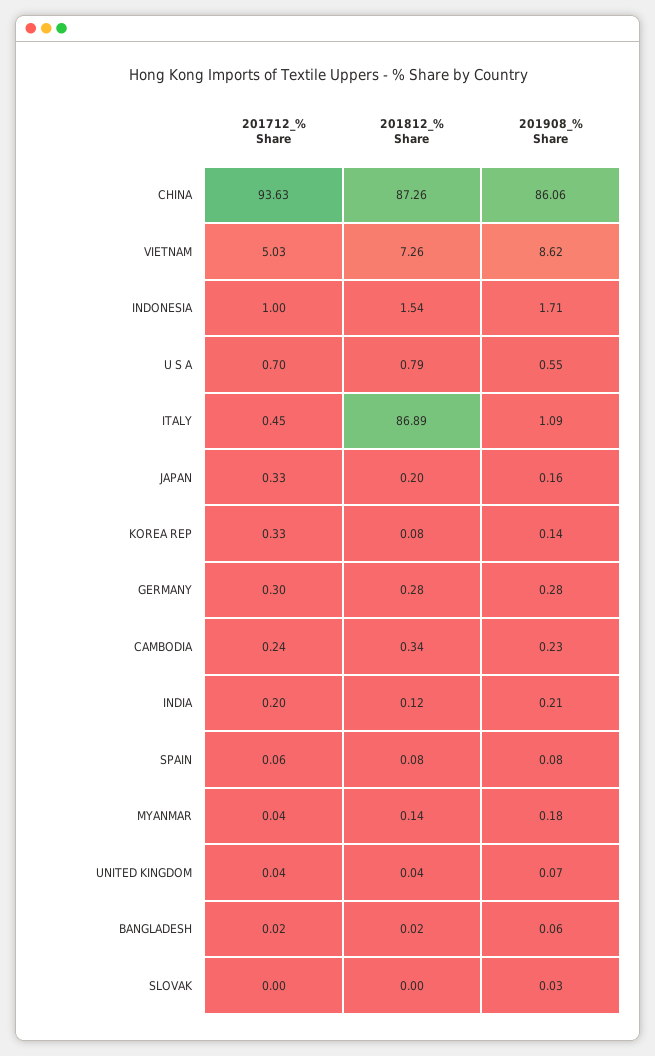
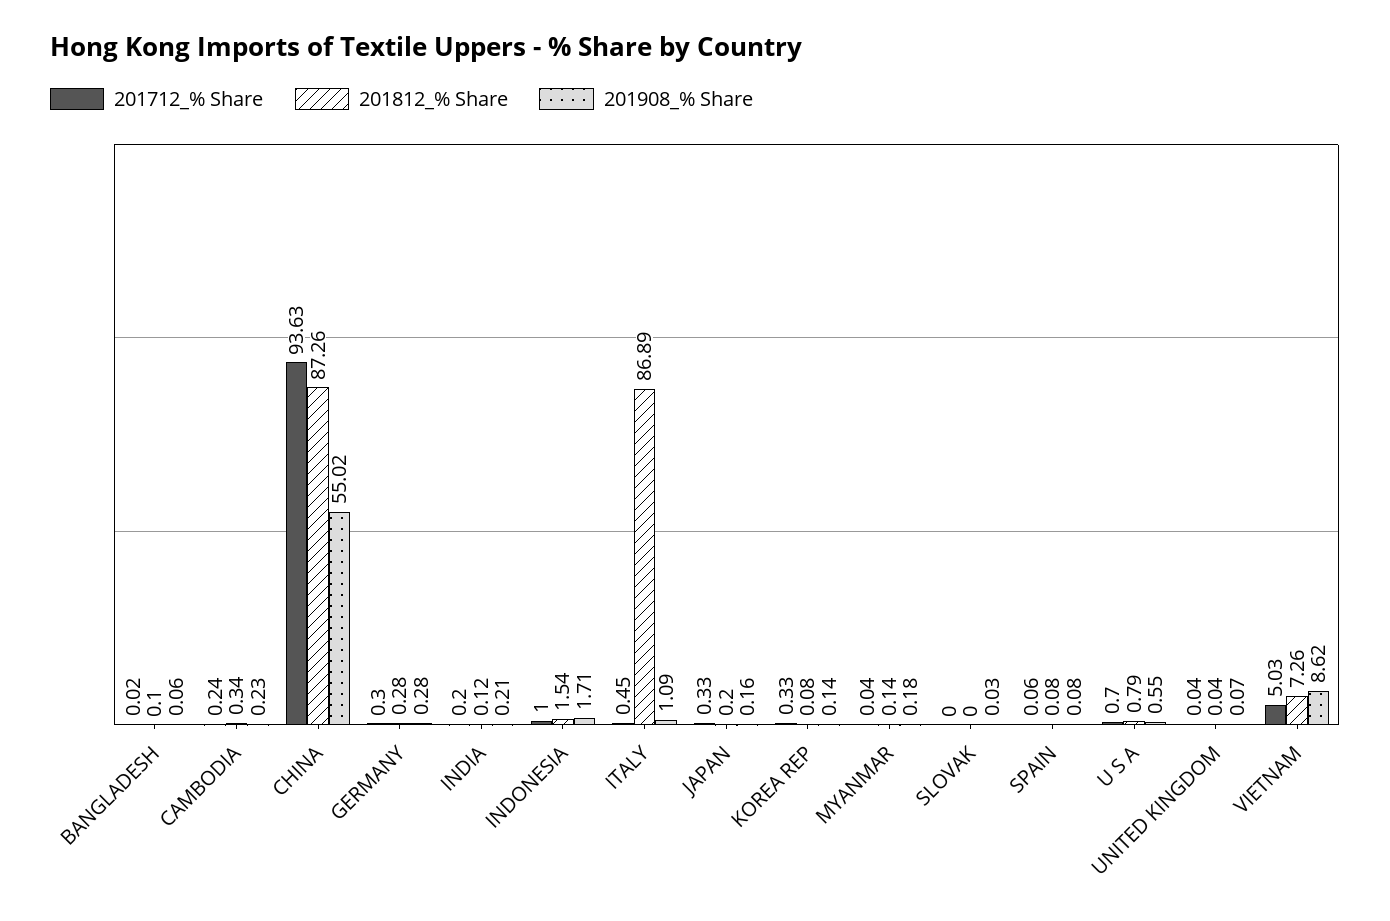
  {
    "201712_% Share": {
      "CHINA": 93.63,
      "VIETNAM": 5.03,
      "INDONESIA": 1,
      "U S A": 0.7,
      "ITALY": 0.45,
      "JAPAN": 0.33,
      "KOREA REP": 0.33,
      "GERMANY": 0.3,
      "CAMBODIA": 0.24,
      "INDIA": 0.2,
      "SPAIN": 0.06,
      "MYANMAR": 0.04,
      "UNITED KINGDOM": 0.04,
      "BANGLADESH": 0.02,
      "SLOVAK": 0
    },
    "201812_% Share": {
      "CHINA": 87.26,
      "VIETNAM": 7.26,
      "INDONESIA": 1.54,
      "U S A": 0.79,
      "ITALY": 86.89,
      "JAPAN": 0.2,
      "KOREA REP": 0.08,
      "GERMANY": 0.28,
      "CAMBODIA": 0.34,
      "INDIA": 0.12,
      "SPAIN": 0.08,
      "MYANMAR": 0.14,
      "UNITED KINGDOM": 0.04,
-     "BANGLADESH": 0.02,
+     "BANGLADESH": 0.1,
      "SLOVAK": 0
    },
    "201908_% Share": {
-     "CHINA": 86.06,
+     "CHINA": 55.02,
      "VIETNAM": 8.62,
      "INDONESIA": 1.71,
      "U S A": 0.55,
      "ITALY": 1.09,
      "JAPAN": 0.16,
      "KOREA REP": 0.14,
      "GERMANY": 0.28,
      "CAMBODIA": 0.23,
      "INDIA": 0.21,
      "SPAIN": 0.08,
      "MYANMAR": 0.18,
      "UNITED KINGDOM": 0.07,
      "BANGLADESH": 0.06,
      "SLOVAK": 0.03
    }
  }

